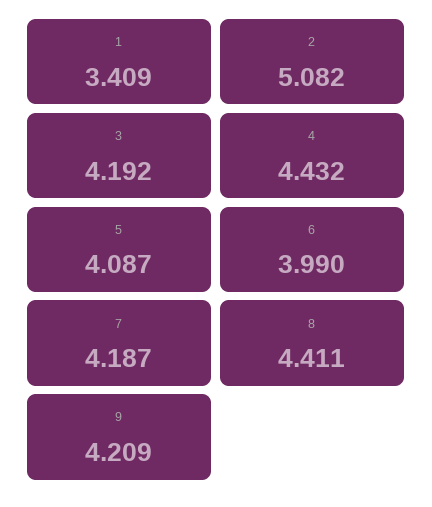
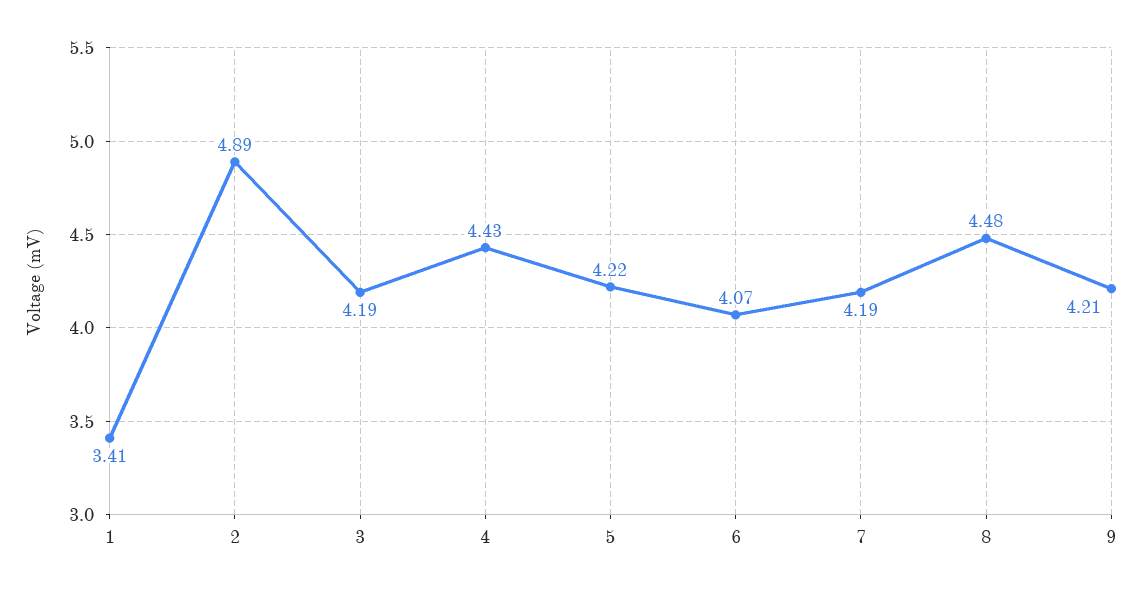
  {
    "1": 3.409,
-   "2": 5.082,
+   "2": 4.89,
    "3": 4.192,
    "4": 4.432,
-   "5": 4.087,
+   "5": 4.22,
-   "6": 3.99,
+   "6": 4.07,
    "7": 4.187,
-   "8": 4.411,
+   "8": 4.48,
    "9": 4.209
  }

